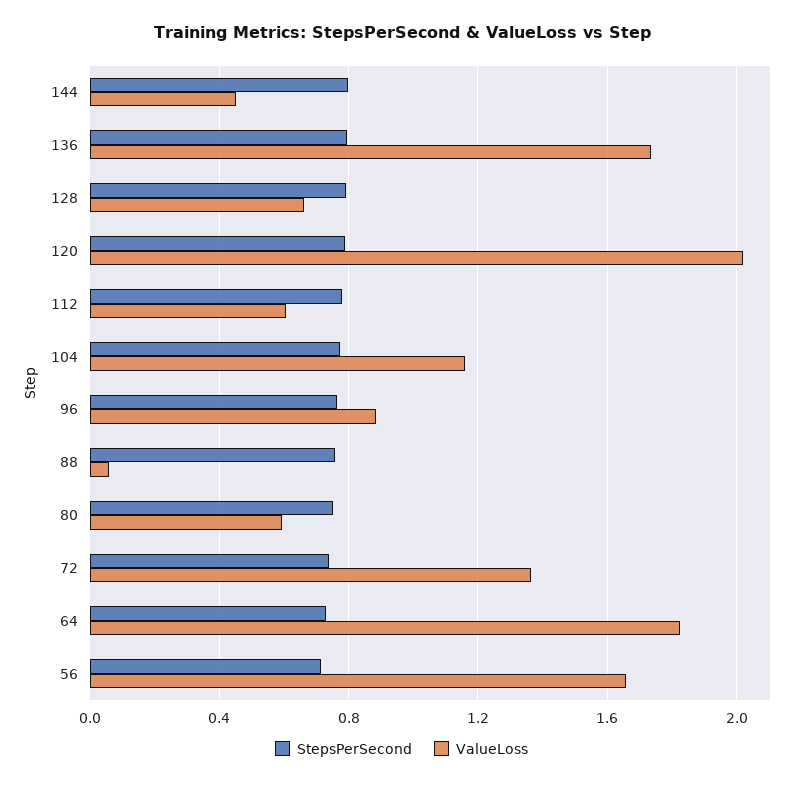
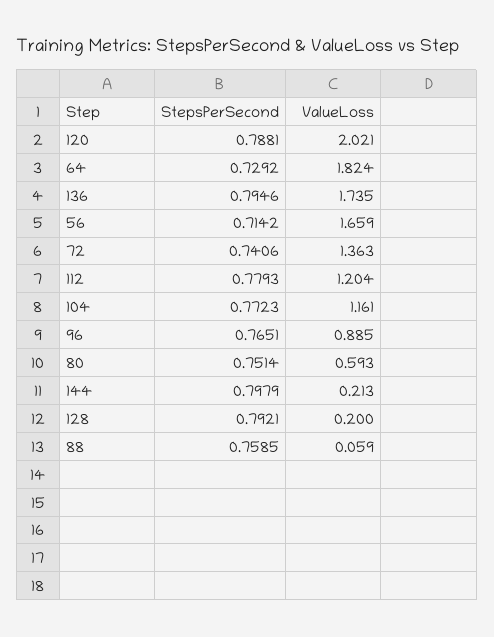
  {
    "StepsPerSecond": {
      "144": 0.7979,
      "136": 0.7946,
      "128": 0.7921,
      "120": 0.7881,
      "112": 0.7793,
      "104": 0.7723,
      "96": 0.7651,
      "88": 0.7585,
      "80": 0.7514,
      "72": 0.7406,
      "64": 0.7292,
      "56": 0.7142
    },
    "ValueLoss": {
-     "144": 0.45,
+     "144": 0.213,
      "136": 1.735,
-     "128": 0.65,
+     "128": 0.2,
      "120": 2.021,
-     "112": 0.6,
+     "112": 1.204,
      "104": 1.161,
      "96": 0.885,
      "88": 0.059,
      "80": 0.593,
      "72": 1.363,
      "64": 1.824,
      "56": 1.659
    }
  }

